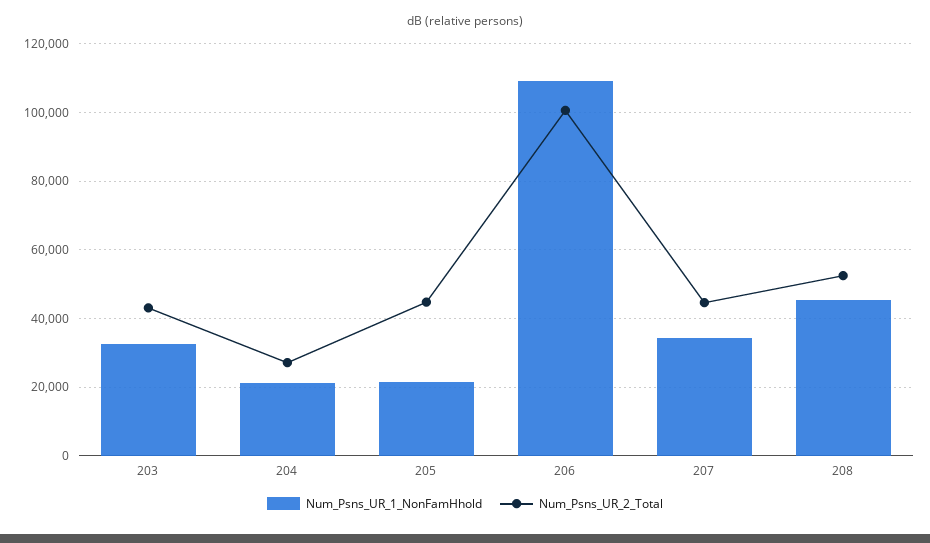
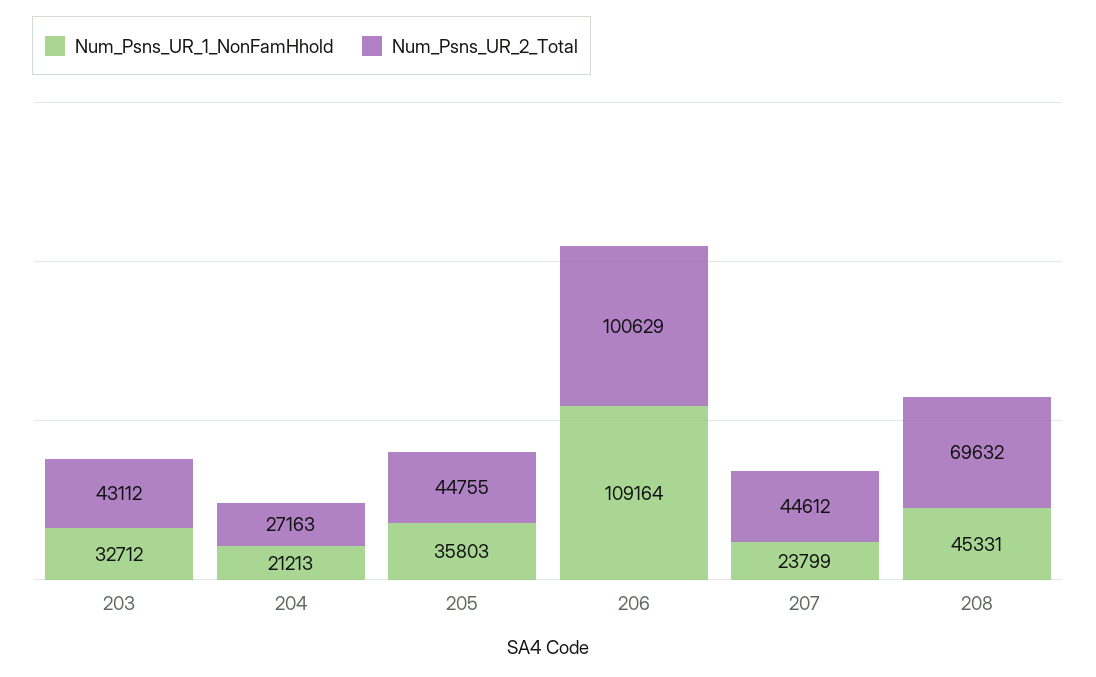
  {
    "Num_Psns_UR_1_NonFamHhold": {
      "203": 32712,
      "204": 21213,
-     "205": 22000,
+     "205": 35803,
      "206": 109164,
-     "207": 34000,
+     "207": 23799,
      "208": 45331
    },
    "Num_Psns_UR_2_Total": {
      "203": 43112,
      "204": 27163,
      "205": 44755,
      "206": 100629,
      "207": 44612,
-     "208": 52000
+     "208": 69632
    }
  }

